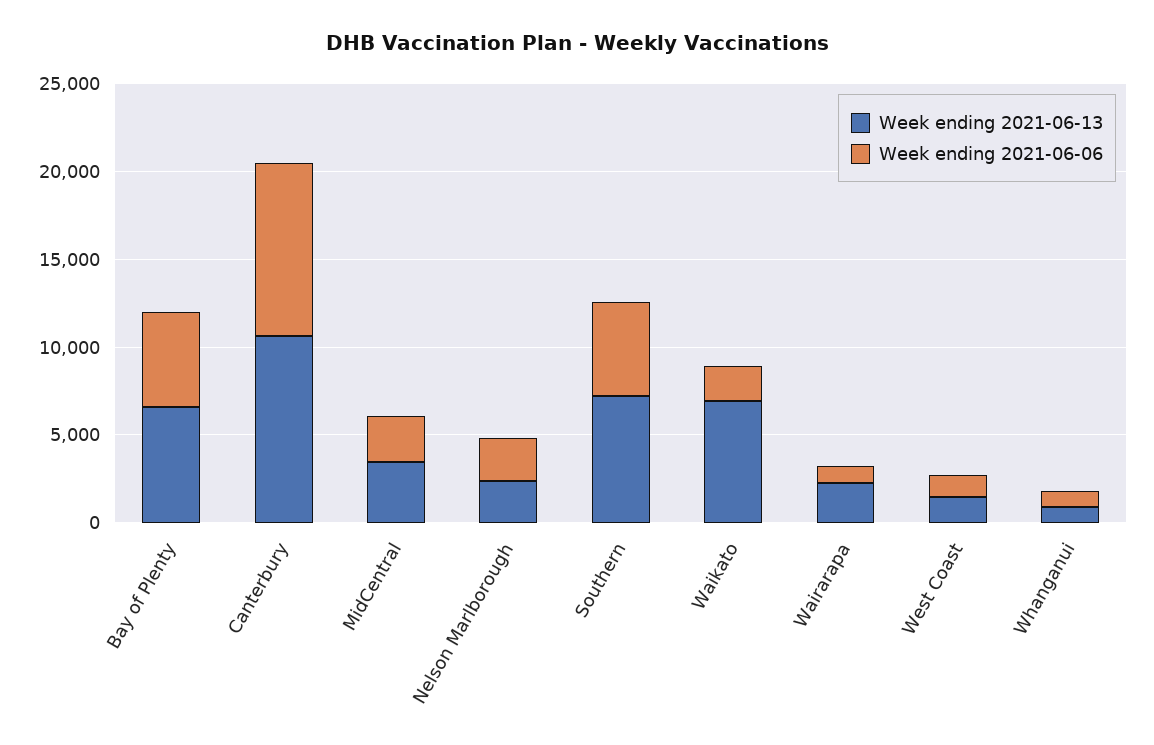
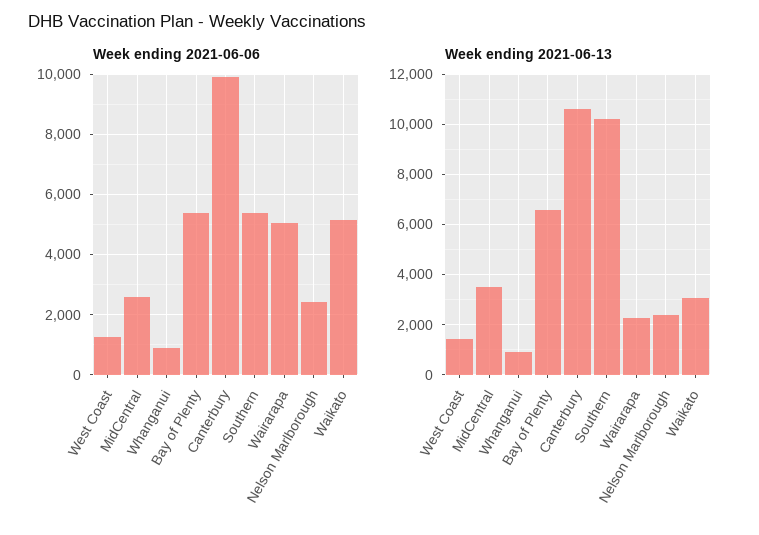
  {
    "Week ending 2021-06-13": {
      "Bay of Plenty": 6500,
      "Canterbury": 10500,
      "MidCentral": 3500,
      "Nelson Marlborough": 2500,
-     "Southern": 7000,
+     "Southern": 10250,
-     "Waikato": 7000,
+     "Waikato": 3000,
      "Wairarapa": 2250,
      "West Coast": 1500,
      "Whanganui": 1000
    },
    "Week ending 2021-06-06": {
      "Bay of Plenty": 5400,
      "Canterbury": 9800,
      "MidCentral": 2600,
      "Nelson Marlborough": 2400,
      "Southern": 5400,
-     "Waikato": 2000,
+     "Waikato": 5200,
-     "Wairarapa": 1000,
+     "Wairarapa": 5000,
      "West Coast": 1200,
      "Whanganui": 1000
    }
  }

